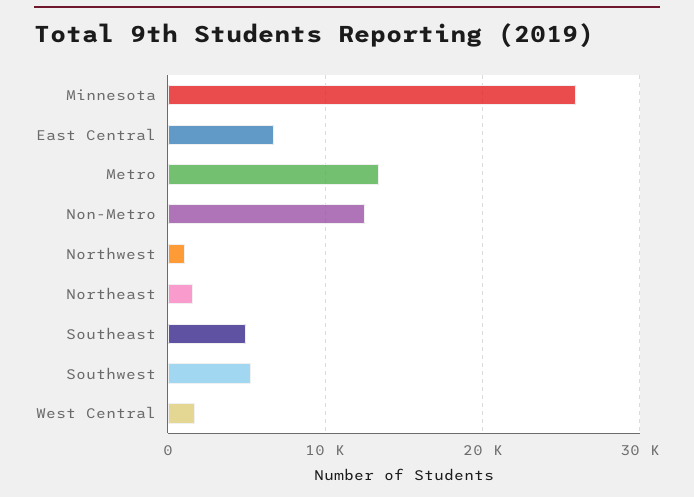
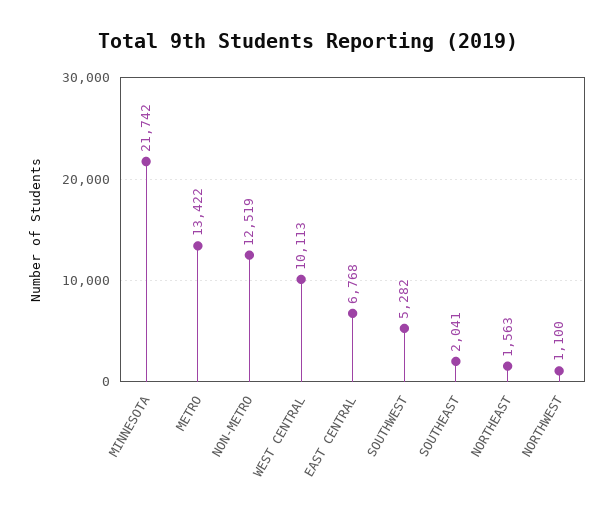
  {
-   "Minnesota": 26000,
+   "Minnesota": 21742,
    "East Central": 6768,
    "Metro": 13422,
    "Non-Metro": 12519,
    "Northwest": 1100,
    "Northeast": 1563,
-   "Southeast": 5000,
+   "Southeast": 2041,
    "Southwest": 5282,
-   "West Central": 2000
+   "West Central": 10113
  }

